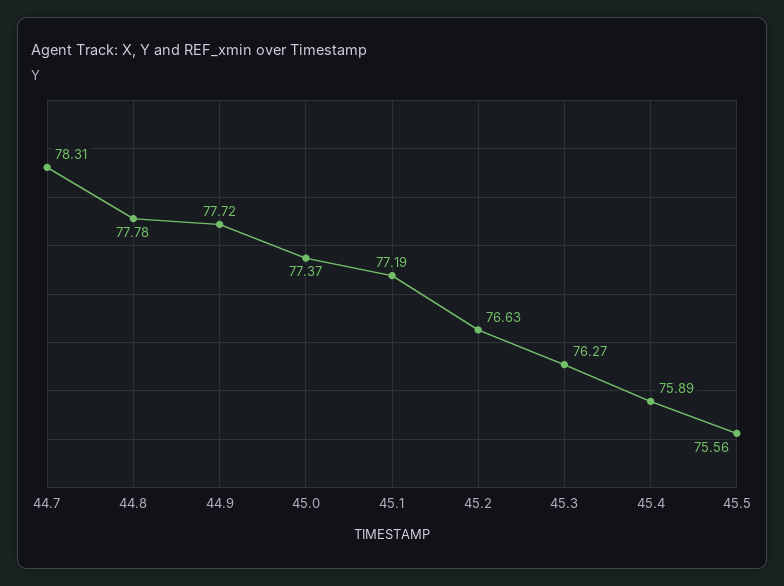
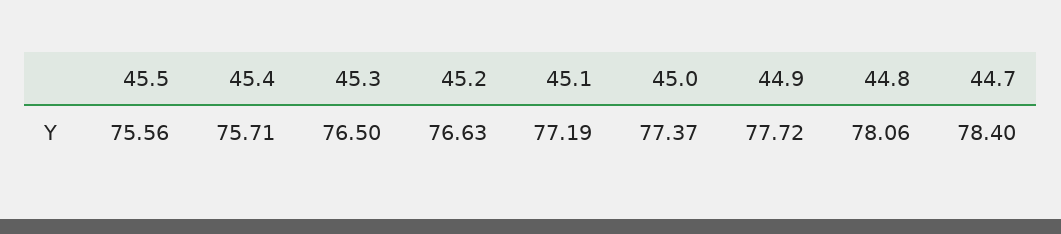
  {
-   "44.7": 78.31,
+   "44.7": 78.4,
-   "44.8": 77.78,
+   "44.8": 78.06,
    "44.9": 77.72,
    "45.0": 77.37,
    "45.1": 77.19,
    "45.2": 76.63,
-   "45.3": 76.27,
+   "45.3": 76.5,
-   "45.4": 75.89,
+   "45.4": 75.71,
    "45.5": 75.56
  }

